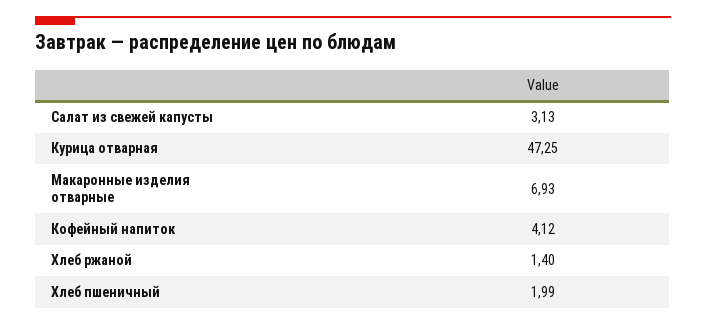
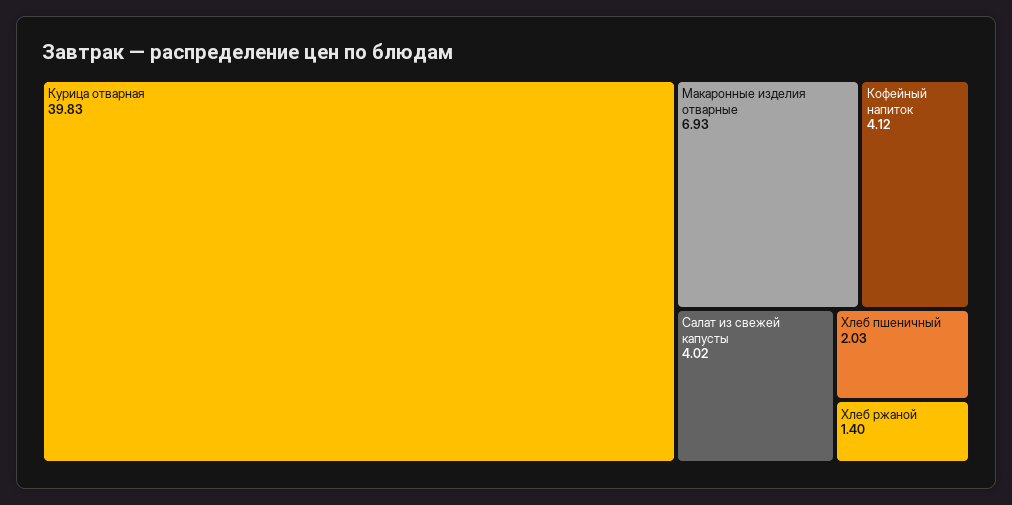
  {
-   "Салат из свежей капусты": 3.13,
+   "Салат из свежей капусты": 4.02,
-   "Курица отварная": 47.25,
+   "Курица отварная": 39.83,
    "Макаронные изделия отварные": 6.93,
    "Кофейный напиток": 4.12,
    "Хлеб ржаной": 1.4,
-   "Хлеб пшеничный": 1.99
+   "Хлеб пшеничный": 2.03
  }

